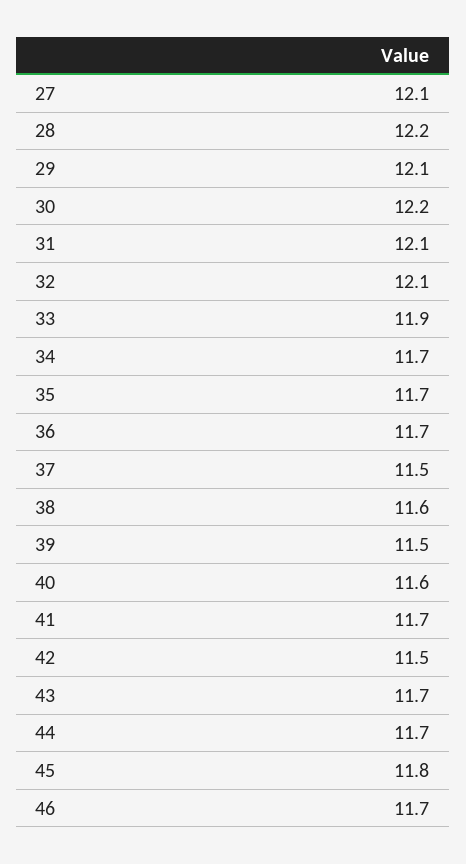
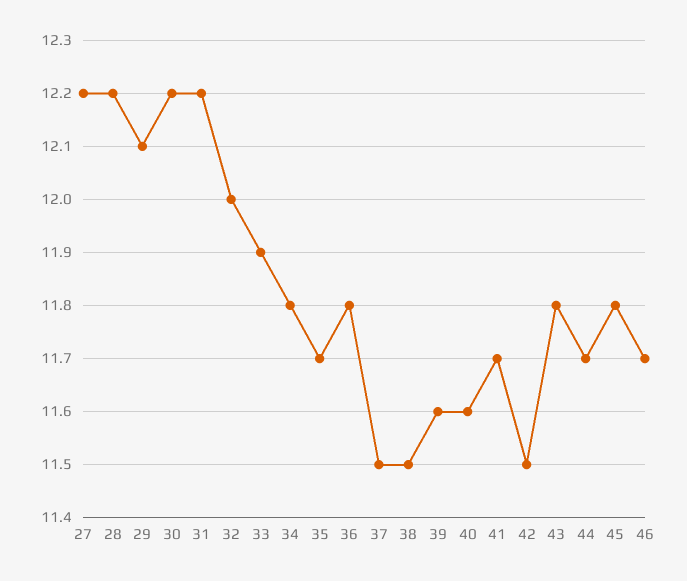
  {
-   "27": 12.1,
+   "27": 12.2,
    "28": 12.2,
    "29": 12.1,
    "30": 12.2,
-   "31": 12.1,
+   "31": 12.2,
-   "32": 12.1,
+   "32": 12,
    "33": 11.9,
-   "34": 11.7,
+   "34": 11.8,
    "35": 11.7,
-   "36": 11.7,
+   "36": 11.8,
    "37": 11.5,
-   "38": 11.6,
+   "38": 11.5,
-   "39": 11.5,
+   "39": 11.6,
    "40": 11.6,
    "41": 11.7,
    "42": 11.5,
-   "43": 11.7,
+   "43": 11.8,
    "44": 11.7,
    "45": 11.8,
    "46": 11.7
  }

